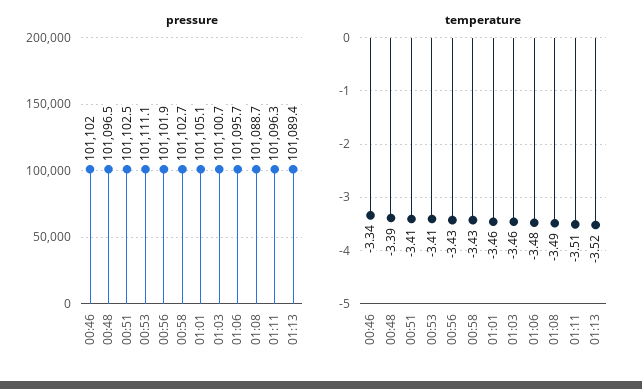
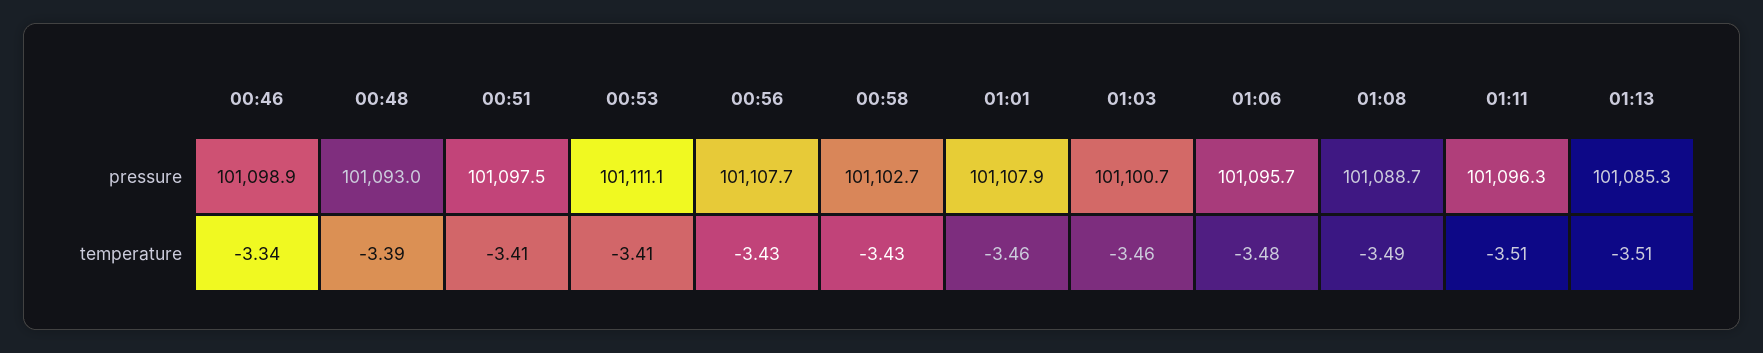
  {
    "pressure": {
-     "00:46": 101102,
+     "00:46": 101098.9,
-     "00:48": 101096.5,
+     "00:48": 101093,
-     "00:51": 101102.5,
+     "00:51": 101097.5,
      "00:53": 101111.1,
-     "00:56": 101101.9,
+     "00:56": 101107.7,
      "00:58": 101102.7,
-     "01:01": 101105.1,
+     "01:01": 101107.9,
      "01:03": 101100.7,
      "01:06": 101095.7,
      "01:08": 101088.7,
      "01:11": 101096.3,
-     "01:13": 101089.4
+     "01:13": 101085.3
    },
    "temperature": {
      "00:46": -3.34,
      "00:48": -3.39,
      "00:51": -3.41,
      "00:53": -3.41,
      "00:56": -3.43,
      "00:58": -3.43,
      "01:01": -3.46,
      "01:03": -3.46,
      "01:06": -3.48,
      "01:08": -3.49,
      "01:11": -3.51,
-     "01:13": -3.52
+     "01:13": -3.51
    }
  }

